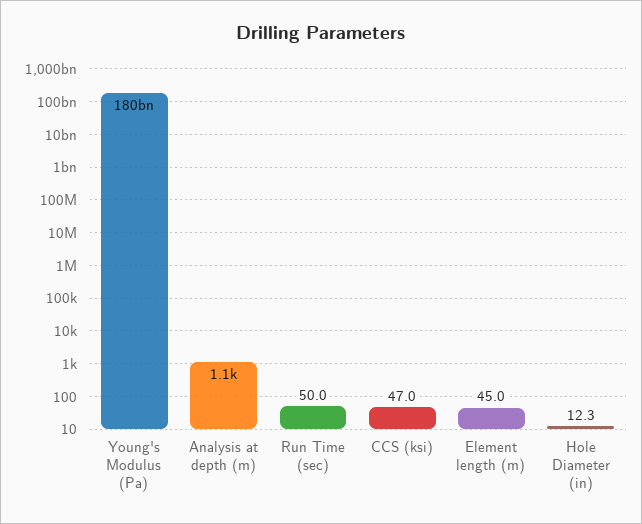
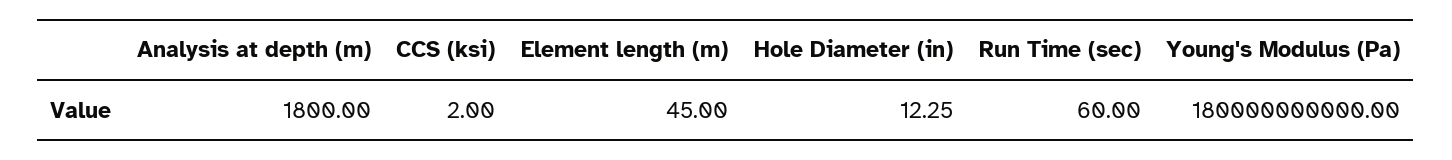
  {
    "Young's Modulus (Pa)": 180000000000,
-   "Analysis at depth (m)": 1100,
+   "Analysis at depth (m)": 1800,
-   "Run Time (sec)": 50,
+   "Run Time (sec)": 60,
-   "CCS (ksi)": 47,
+   "CCS (ksi)": 2,
    "Element length (m)": 45,
    "Hole Diameter (in)": 12.25
  }

